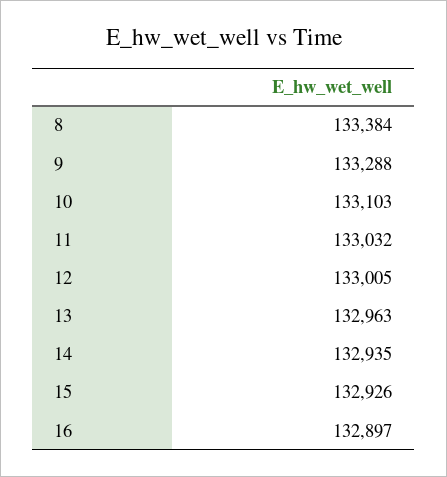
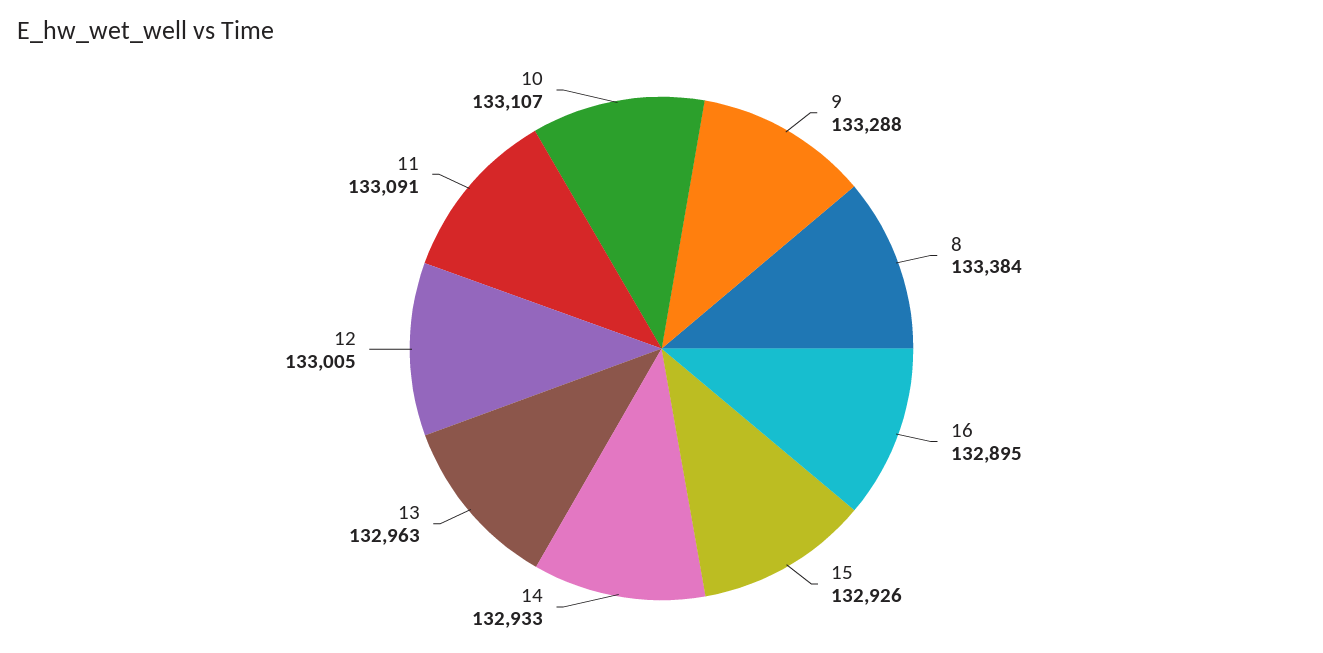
  {
    "8": 133384,
    "9": 133288,
-   "10": 133103,
+   "10": 133107,
-   "11": 133032,
+   "11": 133091,
    "12": 133005,
    "13": 132963,
-   "14": 132935,
+   "14": 132933,
    "15": 132926,
-   "16": 132897
+   "16": 132895
  }

